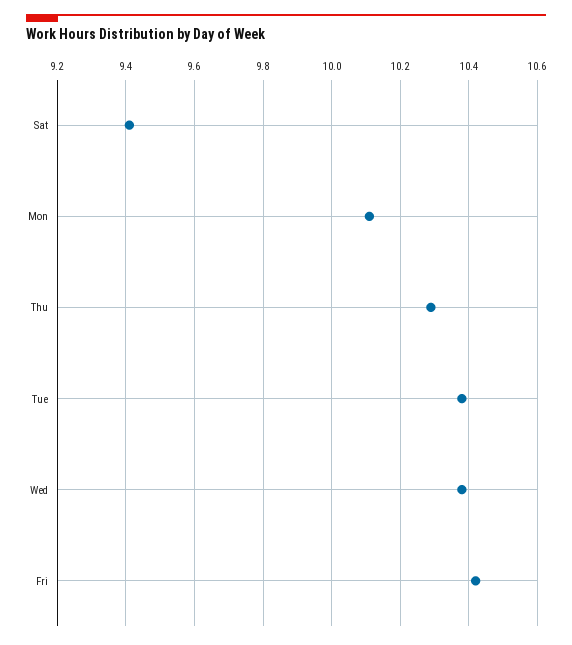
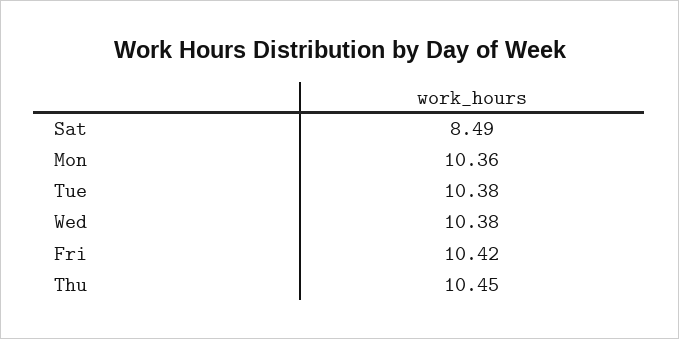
  {
-   "Sat": 9.4,
+   "Sat": 8.49,
-   "Mon": 10.1,
+   "Mon": 10.36,
-   "Thu": 10.3,
+   "Thu": 10.45,
    "Tue": 10.38,
    "Wed": 10.38,
    "Fri": 10.42
  }

